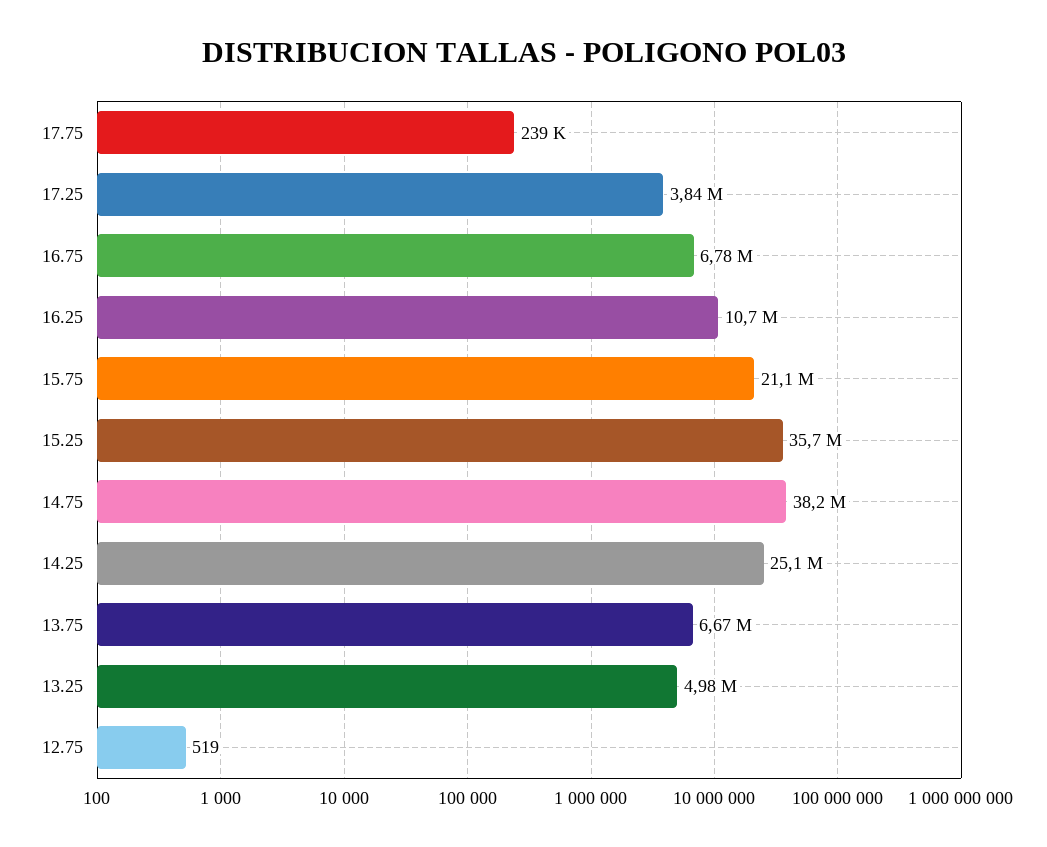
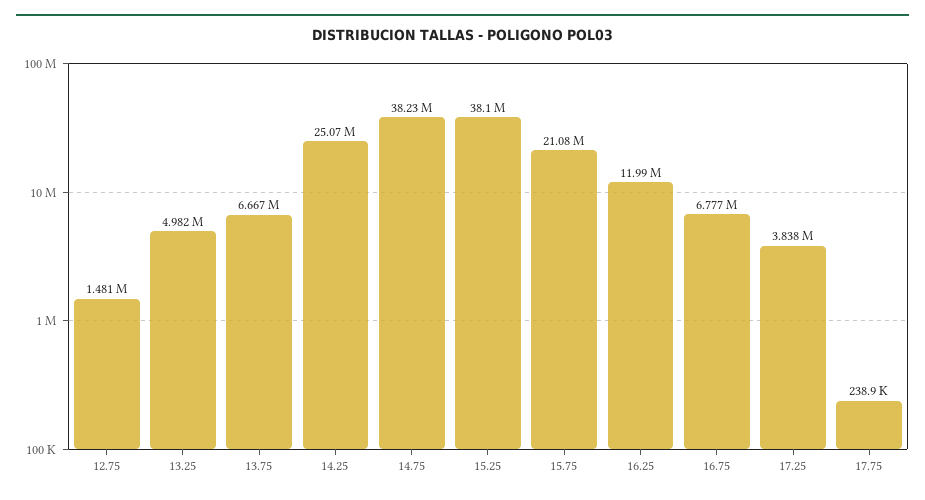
  {
    "17.75": 238900,
    "17.25": 3838000,
    "16.75": 6777000,
-   "16.25": 10700000,
+   "16.25": 11990000,
    "15.75": 21080000,
-   "15.25": 35700000,
+   "15.25": 38100000,
    "14.75": 38230000,
    "14.25": 25070000,
    "13.75": 6667000,
    "13.25": 4982000,
-   "12.75": 519
+   "12.75": 1481000
  }

